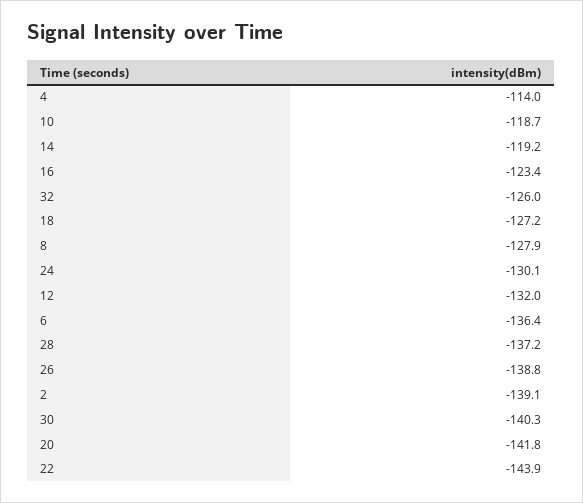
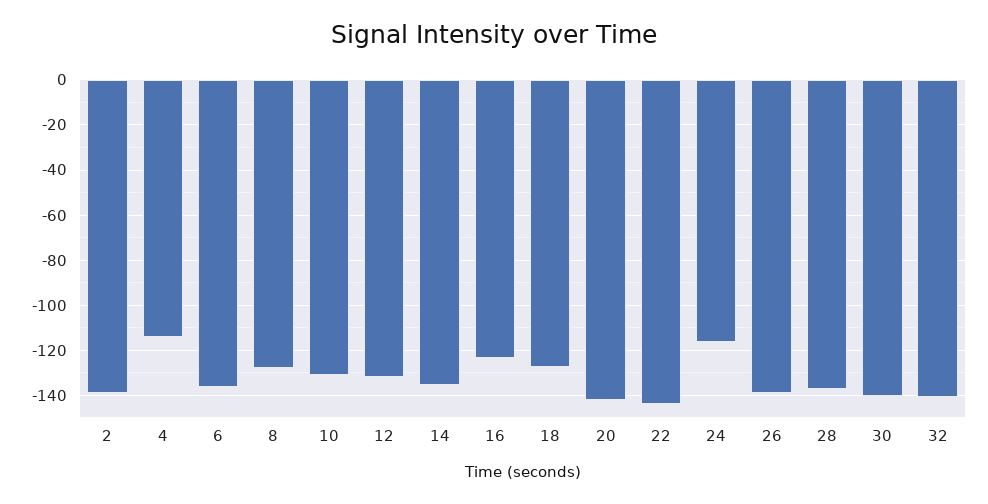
  {
    "4": -114,
-   "10": -118.7,
+   "10": -130,
-   "14": -119.2,
+   "14": -135,
    "16": -123.4,
-   "32": -126,
+   "32": -140,
    "18": -127.2,
    "8": -127.9,
-   "24": -130.1,
+   "24": -115,
    "12": -132,
    "6": -136.4,
    "28": -137.2,
    "26": -138.8,
    "2": -139.1,
    "30": -140.3,
    "20": -141.8,
    "22": -143.9
  }

